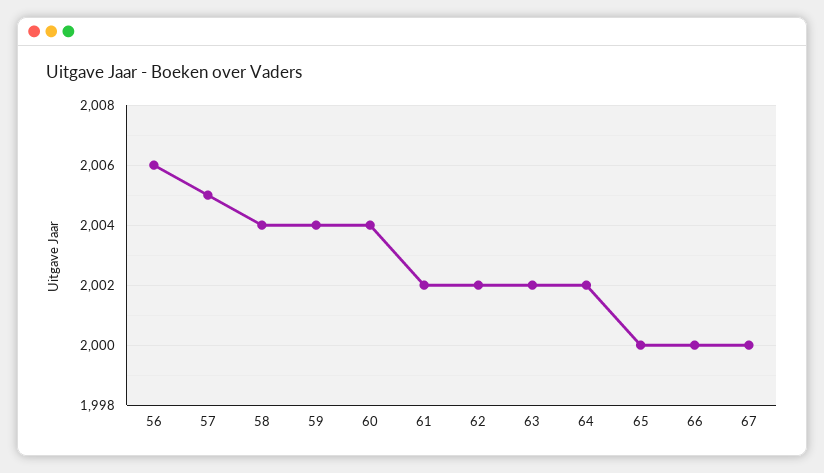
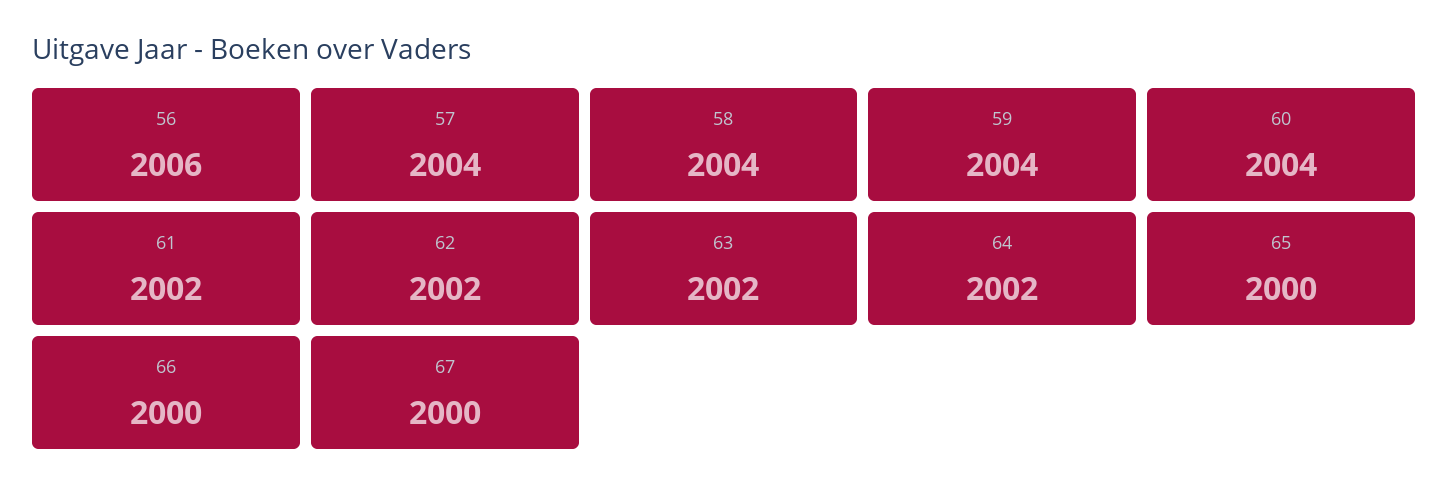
  {
    "56": 2006,
-   "57": 2005,
+   "57": 2004,
    "58": 2004,
    "59": 2004,
    "60": 2004,
    "61": 2002,
    "62": 2002,
    "63": 2002,
    "64": 2002,
    "65": 2000,
    "66": 2000,
    "67": 2000
  }

